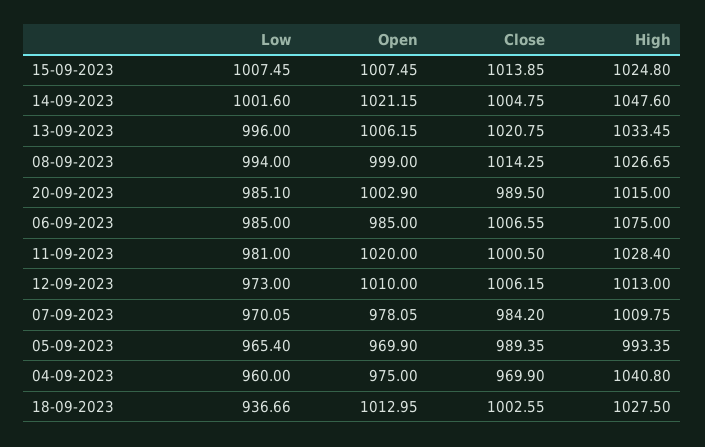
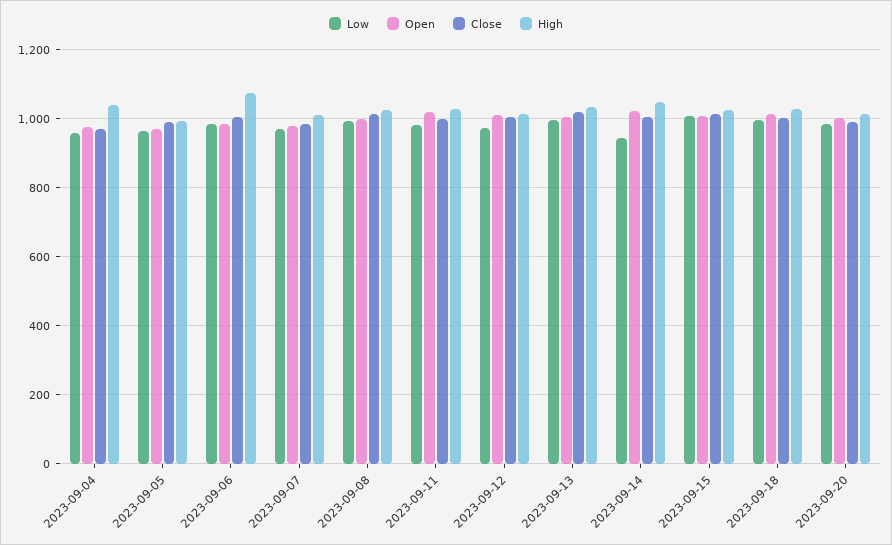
  {
    "Low": {
      "15-09-2023": 1007.45,
-     "14-09-2023": 1001.6,
+     "14-09-2023": 940,
      "13-09-2023": 996,
      "08-09-2023": 994,
      "20-09-2023": 985.1,
      "06-09-2023": 985,
      "11-09-2023": 981,
      "12-09-2023": 973,
      "07-09-2023": 970.05,
      "05-09-2023": 965.4,
      "04-09-2023": 960,
-     "18-09-2023": 936.66
+     "18-09-2023": 1000
    },
    "Open": {
      "15-09-2023": 1007.45,
      "14-09-2023": 1021.15,
      "13-09-2023": 1006.15,
      "08-09-2023": 999,
      "20-09-2023": 1002.9,
      "06-09-2023": 985,
      "11-09-2023": 1020,
      "12-09-2023": 1010,
      "07-09-2023": 978.05,
      "05-09-2023": 969.9,
      "04-09-2023": 975,
      "18-09-2023": 1012.95
    },
    "Close": {
      "15-09-2023": 1013.85,
      "14-09-2023": 1004.75,
      "13-09-2023": 1020.75,
      "08-09-2023": 1014.25,
      "20-09-2023": 989.5,
      "06-09-2023": 1006.55,
      "11-09-2023": 1000.5,
      "12-09-2023": 1006.15,
      "07-09-2023": 984.2,
      "05-09-2023": 989.35,
      "04-09-2023": 969.9,
      "18-09-2023": 1002.55
    },
    "High": {
      "15-09-2023": 1024.8,
      "14-09-2023": 1047.6,
      "13-09-2023": 1033.45,
      "08-09-2023": 1026.65,
      "20-09-2023": 1015,
      "06-09-2023": 1075,
      "11-09-2023": 1028.4,
      "12-09-2023": 1013,
      "07-09-2023": 1009.75,
      "05-09-2023": 993.35,
      "04-09-2023": 1040.8,
      "18-09-2023": 1027.5
    }
  }

